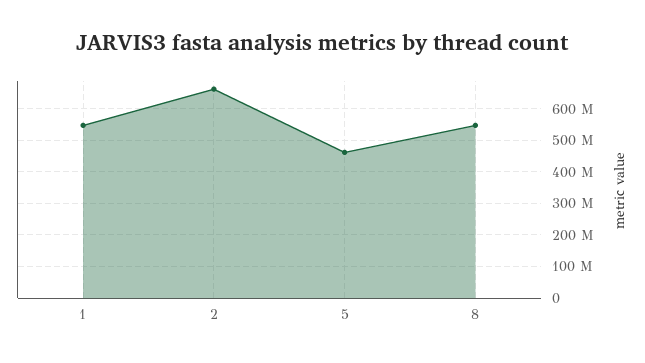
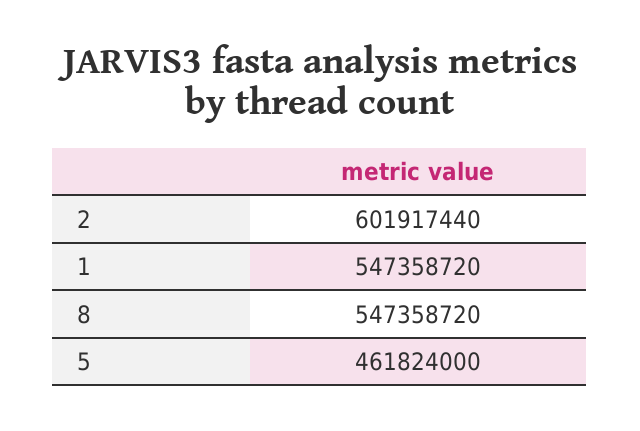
  {
    "1": 547358720,
-   "2": 660000000,
+   "2": 601917440,
    "5": 461824000,
    "8": 547358720
  }

